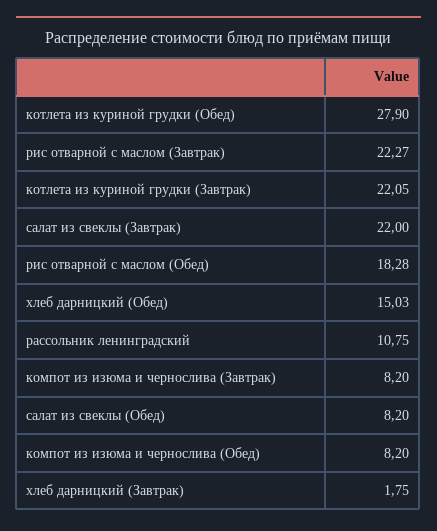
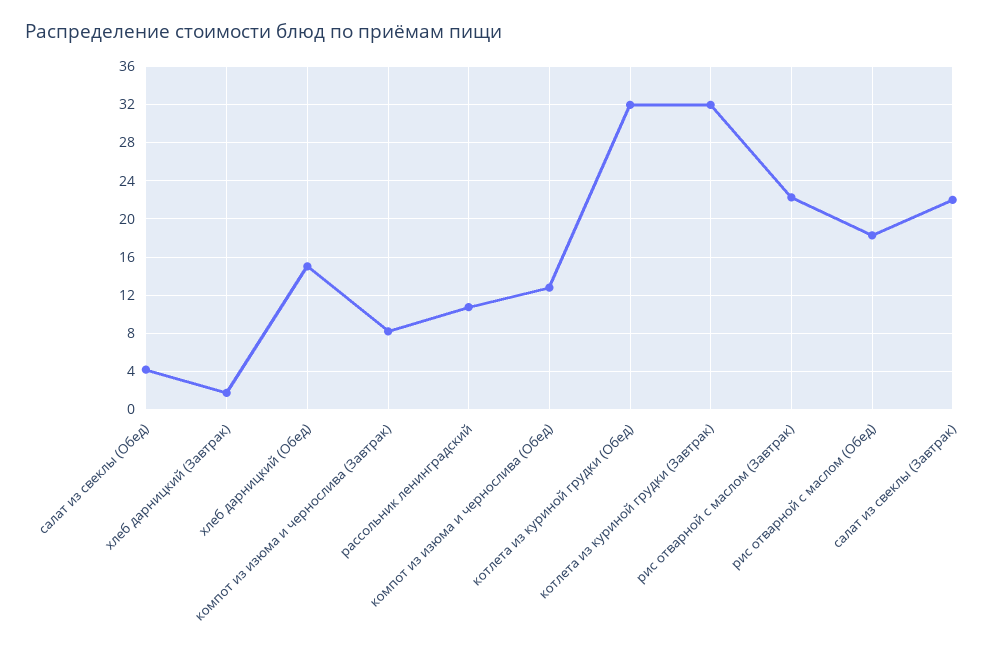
  {
-   "котлета из куриной грудки (Обед)": 27.9,
+   "котлета из куриной грудки (Обед)": 32,
    "рис отварной с маслом (Завтрак)": 22.27,
-   "котлета из куриной грудки (Завтрак)": 22.05,
+   "котлета из куриной грудки (Завтрак)": 32,
    "салат из свеклы (Завтрак)": 22,
    "рис отварной с маслом (Обед)": 18.28,
    "хлеб дарницкий (Обед)": 15.03,
    "рассольник ленинградский": 10.75,
    "компот из изюма и чернослива (Завтрак)": 8.2,
-   "салат из свеклы (Обед)": 8.2,
+   "салат из свеклы (Обед)": 4,
-   "компот из изюма и чернослива (Обед)": 8.2,
+   "компот из изюма и чернослива (Обед)": 13,
    "хлеб дарницкий (Завтрак)": 1.75
  }

